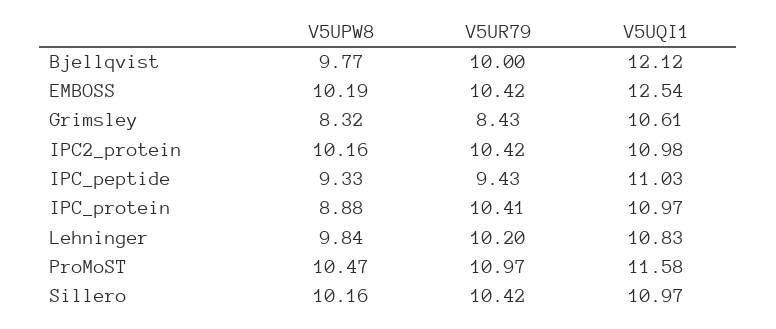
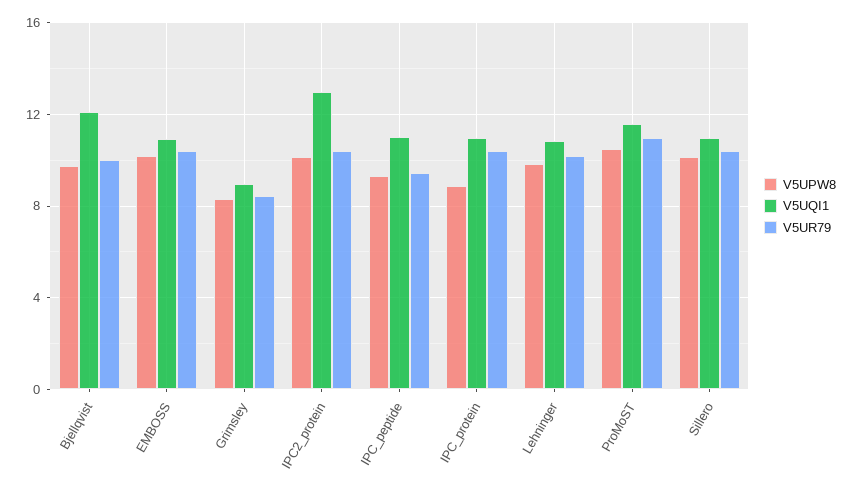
  {
    "V5UPW8": {
      "Bjellqvist": 9.77,
      "EMBOSS": 10.19,
      "Grimsley": 8.32,
      "IPC2_protein": 10.16,
      "IPC_peptide": 9.33,
      "IPC_protein": 8.88,
      "Lehninger": 9.84,
      "ProMoST": 10.47,
      "Sillero": 10.16
    },
    "V5UR79": {
      "Bjellqvist": 10,
      "EMBOSS": 10.42,
      "Grimsley": 8.43,
      "IPC2_protein": 10.42,
      "IPC_peptide": 9.43,
      "IPC_protein": 10.41,
      "Lehninger": 10.2,
      "ProMoST": 10.97,
      "Sillero": 10.42
    },
    "V5UQI1": {
      "Bjellqvist": 12.12,
-     "EMBOSS": 12.54,
+     "EMBOSS": 11,
-     "Grimsley": 10.61,
+     "Grimsley": 9,
-     "IPC2_protein": 10.98,
+     "IPC2_protein": 13,
      "IPC_peptide": 11.03,
      "IPC_protein": 10.97,
      "Lehninger": 10.83,
      "ProMoST": 11.58,
      "Sillero": 10.97
    }
  }

